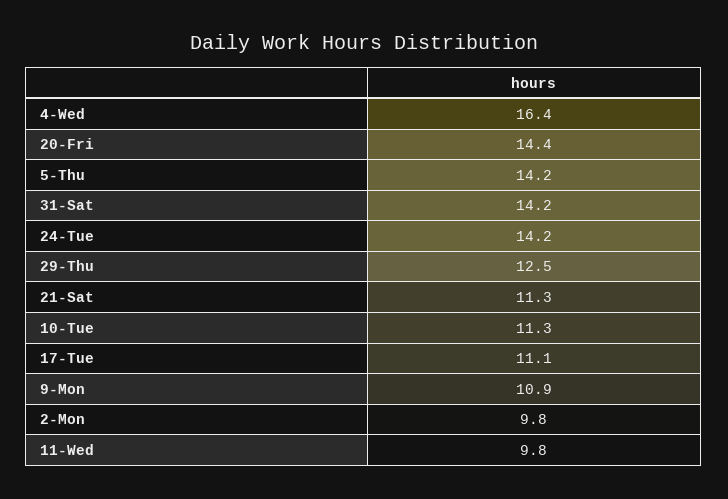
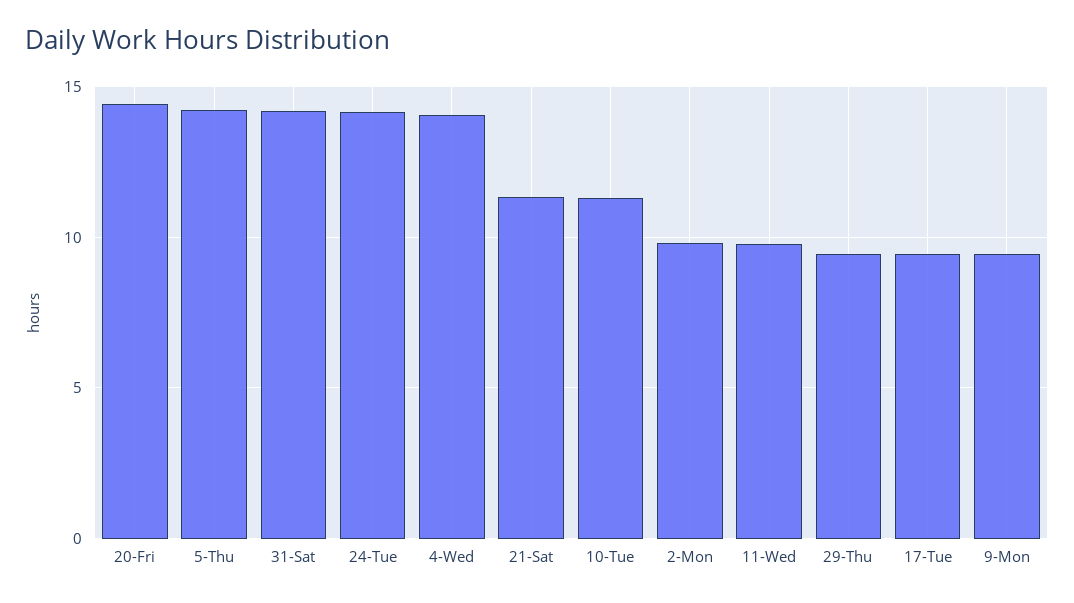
  {
-   "4-Wed": 16.4,
+   "4-Wed": 14,
    "20-Fri": 14.4,
    "5-Thu": 14.2,
    "31-Sat": 14.2,
    "24-Tue": 14.2,
-   "29-Thu": 12.5,
+   "29-Thu": 9.5,
    "21-Sat": 11.3,
    "10-Tue": 11.3,
-   "17-Tue": 11.1,
+   "17-Tue": 9.5,
-   "9-Mon": 10.9,
+   "9-Mon": 9.5,
    "2-Mon": 9.8,
    "11-Wed": 9.8
  }

